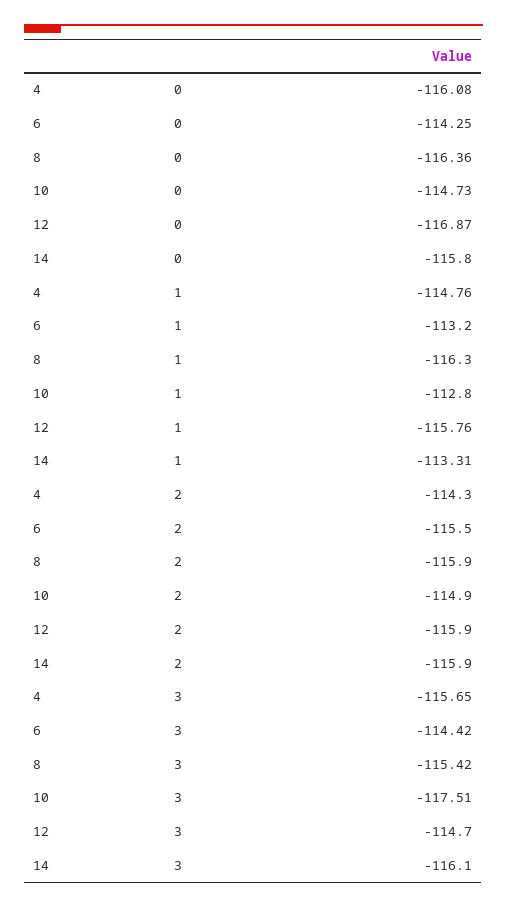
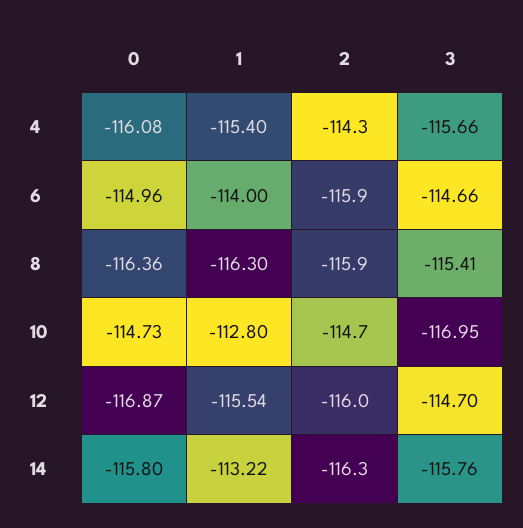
  {
    "4": {
      "0": -116.08,
-     "1": -114.76,
+     "1": -115.4,
      "2": -114.3,
-     "3": -115.65
+     "3": -115.66
    },
    "6": {
-     "0": -114.25,
+     "0": -114.96,
-     "1": -113.2,
+     "1": -114,
-     "2": -115.5,
+     "2": -115.9,
-     "3": -114.42
+     "3": -114.66
    },
    "8": {
      "0": -116.36,
      "1": -116.3,
      "2": -115.9,
-     "3": -115.42
+     "3": -115.41
    },
    "10": {
      "0": -114.73,
      "1": -112.8,
-     "2": -114.9,
+     "2": -114.7,
-     "3": -117.51
+     "3": -116.95
    },
    "12": {
      "0": -116.87,
-     "1": -115.76,
+     "1": -115.54,
-     "2": -115.9,
+     "2": -116,
      "3": -114.7
    },
    "14": {
      "0": -115.8,
-     "1": -113.31,
+     "1": -113.22,
-     "2": -115.9,
+     "2": -116.3,
-     "3": -116.1
+     "3": -115.76
    }
  }

